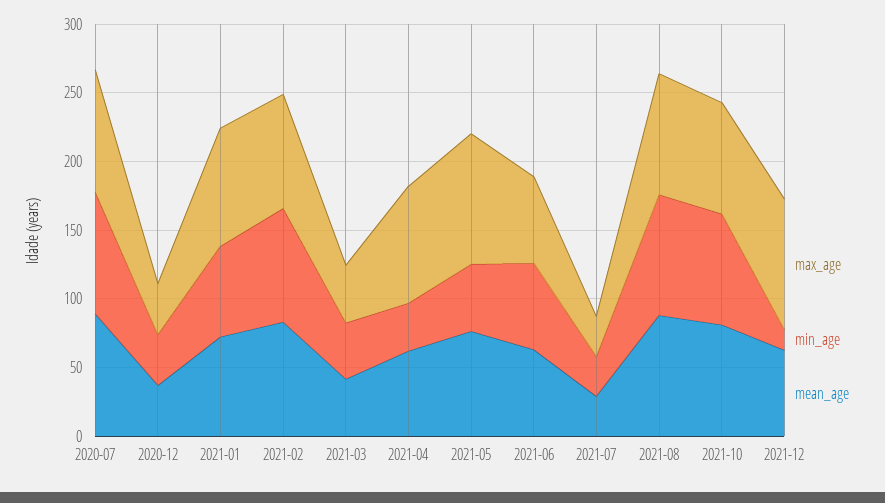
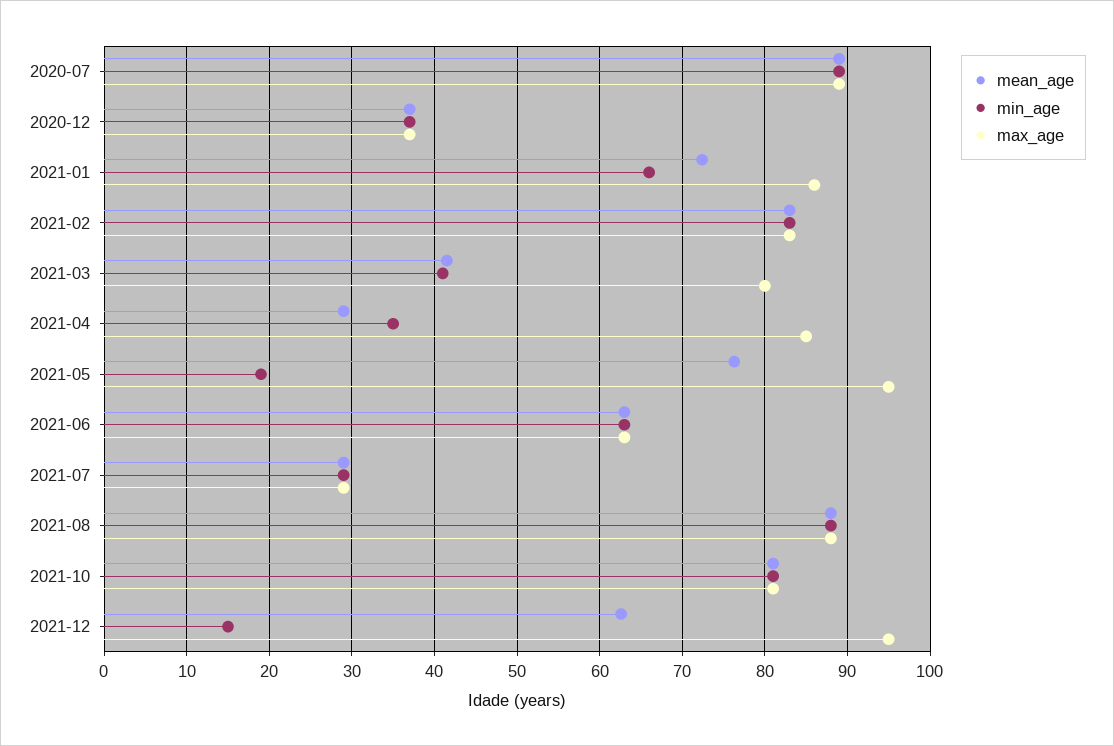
  {
    "max_age": {
      "2020-07": 89,
      "2020-12": 37,
      "2021-01": 86,
      "2021-02": 83,
-     "2021-03": 40,
+     "2021-03": 80,
      "2021-04": 85,
      "2021-05": 95,
      "2021-06": 63,
      "2021-07": 29,
      "2021-08": 88,
      "2021-10": 81,
      "2021-12": 95
    },
    "min_age": {
      "2020-07": 89,
      "2020-12": 37,
      "2021-01": 66,
      "2021-02": 83,
      "2021-03": 41,
      "2021-04": 35,
-     "2021-05": 50,
+     "2021-05": 19,
      "2021-06": 63,
      "2021-07": 29,
      "2021-08": 88,
      "2021-10": 81,
      "2021-12": 15
    },
    "mean_age": {
      "2020-07": 89,
      "2020-12": 37,
      "2021-01": 72,
      "2021-02": 83,
      "2021-03": 42,
-     "2021-04": 60,
+     "2021-04": 29,
      "2021-05": 76,
      "2021-06": 63,
      "2021-07": 29,
      "2021-08": 88,
      "2021-10": 81,
      "2021-12": 63
    }
  }

